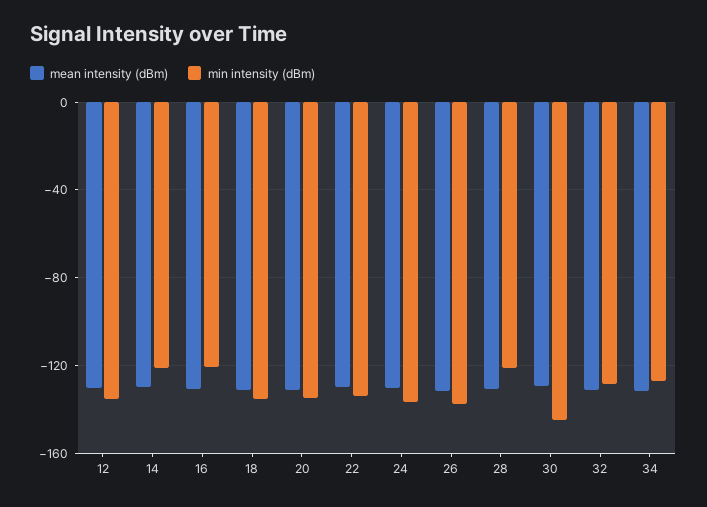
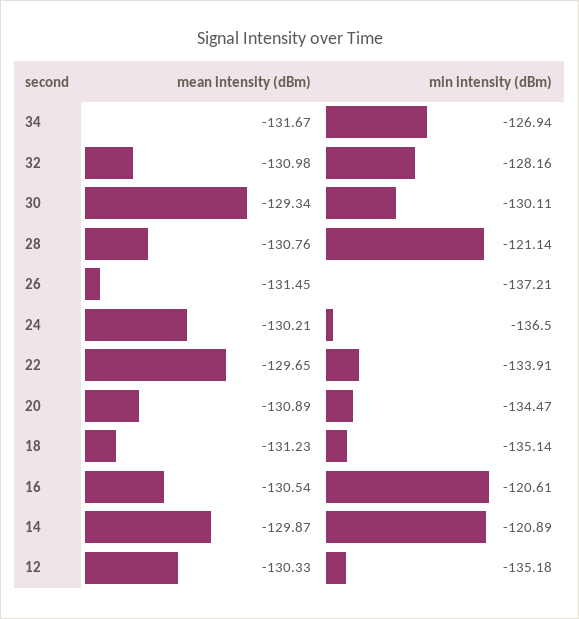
  {
    "mean intensity (dBm)": {
      "12": -130.33,
      "14": -129.87,
      "16": -130.54,
      "18": -131.23,
      "20": -130.89,
      "22": -129.65,
      "24": -130.21,
      "26": -131.45,
      "28": -130.76,
      "30": -129.34,
      "32": -130.98,
      "34": -131.67
    },
    "min intensity (dBm)": {
      "12": -135.18,
      "14": -120.89,
      "16": -120.61,
      "18": -135.14,
      "20": -134.47,
      "22": -133.91,
      "24": -136.5,
      "26": -137.21,
      "28": -121.14,
-     "30": -145,
+     "30": -130.11,
      "32": -128.16,
      "34": -126.94
    }
  }

